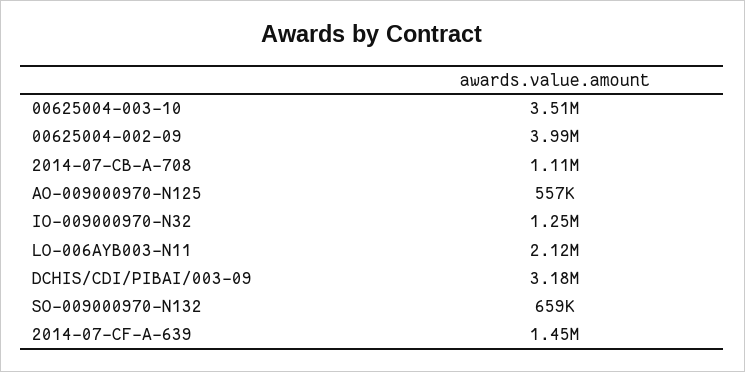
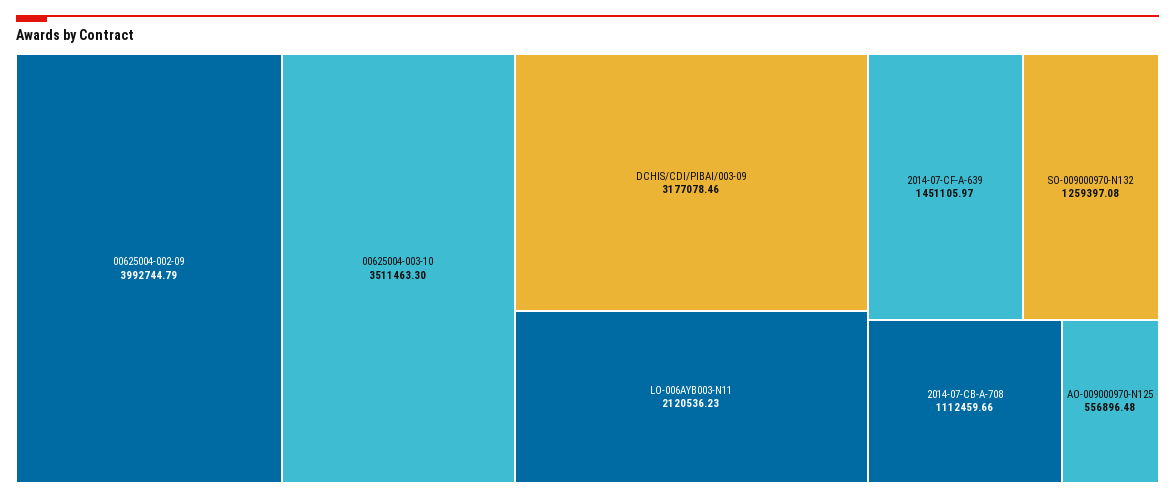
  {
    "00625004-003-10": 3511463.3,
    "00625004-002-09": 3992744.79,
    "2014-07-CB-A-708": 1112459.66,
    "AO-009000970-N125": 556896.48,
-   "IO-009000970-N32": 1250000,
    "LO-006AYB003-N11": 2120536.23,
    "DCHIS/CDI/PIBAI/003-09": 3177078.46,
-   "SO-009000970-N132": 659000,
+   "SO-009000970-N132": 1259397.08,
    "2014-07-CF-A-639": 1451105.97
  }

